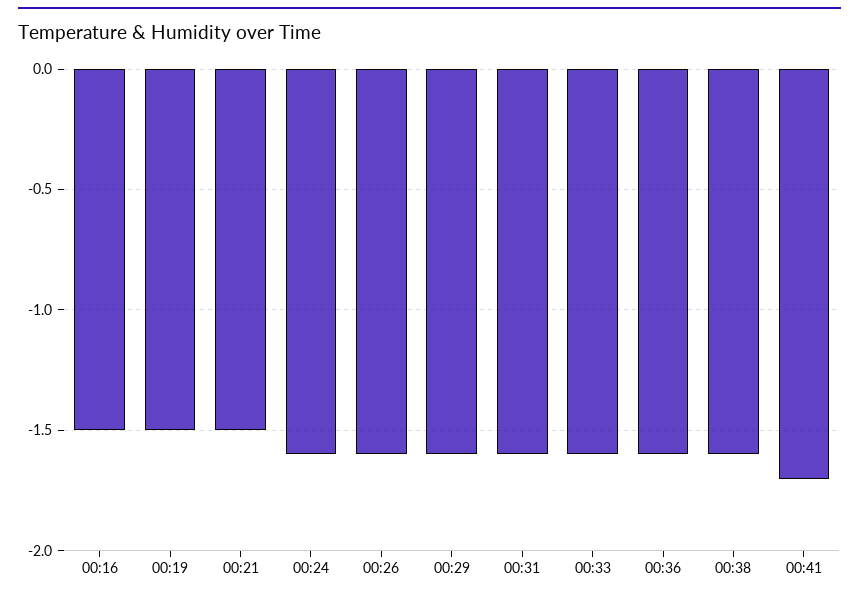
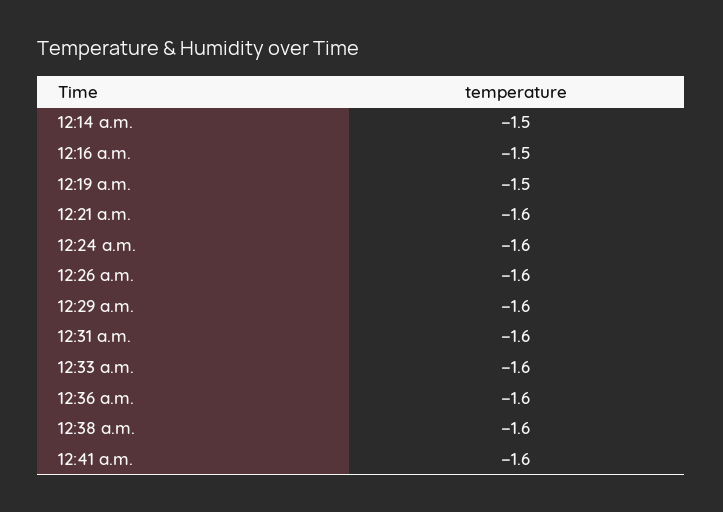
  {
    "00:16": -1.5,
    "00:19": -1.5,
-   "00:21": -1.5,
+   "00:21": -1.6,
    "00:24": -1.6,
    "00:26": -1.6,
    "00:29": -1.6,
    "00:31": -1.6,
    "00:33": -1.6,
    "00:36": -1.6,
    "00:38": -1.6,
-   "00:41": -1.7
+   "00:41": -1.6,
+   "12:14 a.m.": -1.5
  }

